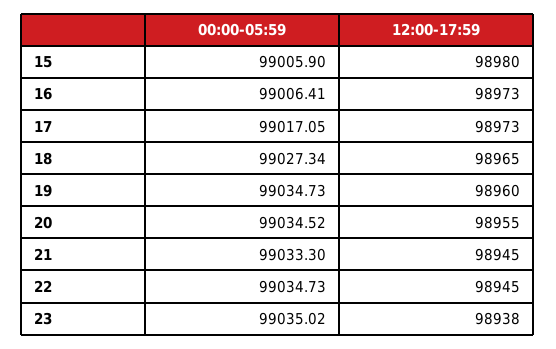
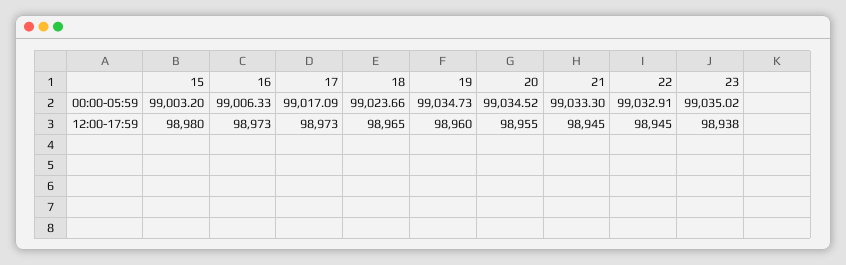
  {
    "00:00-05:59": {
-     "15": 99005.9,
+     "15": 99003.2,
-     "16": 99006.41,
+     "16": 99006.33,
-     "17": 99017.05,
+     "17": 99017.09,
-     "18": 99027.34,
+     "18": 99023.66,
      "19": 99034.73,
      "20": 99034.52,
      "21": 99033.3,
-     "22": 99034.73,
+     "22": 99032.91,
      "23": 99035.02
    },
    "12:00-17:59": {
      "15": 98980,
      "16": 98973,
      "17": 98973,
      "18": 98965,
      "19": 98960,
      "20": 98955,
      "21": 98945,
      "22": 98945,
      "23": 98938
    }
  }

